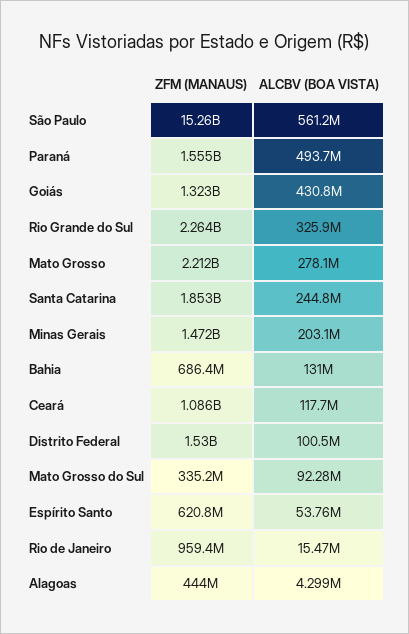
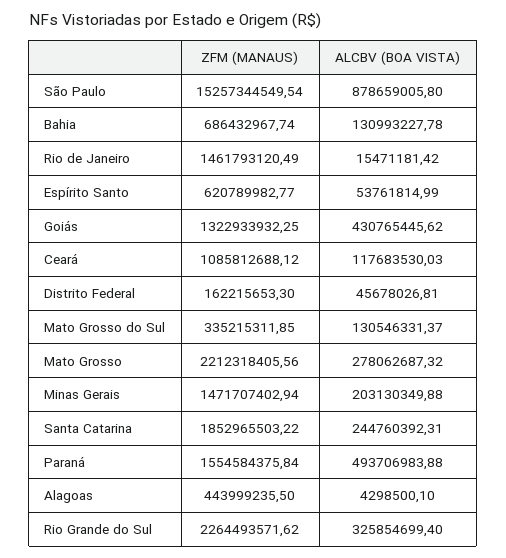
  {
    "ZFM (MANAUS)": {
      "São Paulo": 15257344549.54,
      "Paraná": 1554584375.84,
      "Goiás": 1322933932.25,
      "Rio Grande do Sul": 2264493571.62,
      "Mato Grosso": 2212318405.56,
      "Santa Catarina": 1852965503.22,
      "Minas Gerais": 1471707402.94,
      "Bahia": 686432967.74,
      "Ceará": 1085812688.12,
-     "Distrito Federal": 1530000000,
+     "Distrito Federal": 162215653.3,
      "Mato Grosso do Sul": 335215311.85,
      "Espírito Santo": 620789982.77,
-     "Rio de Janeiro": 959400000,
+     "Rio de Janeiro": 1461793120.49,
      "Alagoas": 443999235.5
    },
    "ALCBV (BOA VISTA)": {
-     "São Paulo": 561200000,
+     "São Paulo": 878659005.8,
      "Paraná": 493706983.88,
      "Goiás": 430765445.62,
      "Rio Grande do Sul": 325854699.4,
      "Mato Grosso": 278062687.32,
      "Santa Catarina": 244760392.31,
      "Minas Gerais": 203130349.88,
      "Bahia": 130993227.78,
      "Ceará": 117683530.03,
-     "Distrito Federal": 100500000,
+     "Distrito Federal": 45678026.81,
-     "Mato Grosso do Sul": 92280000,
+     "Mato Grosso do Sul": 130546331.37,
      "Espírito Santo": 53761814.99,
      "Rio de Janeiro": 15471181.42,
      "Alagoas": 4298500.1
    }
  }

